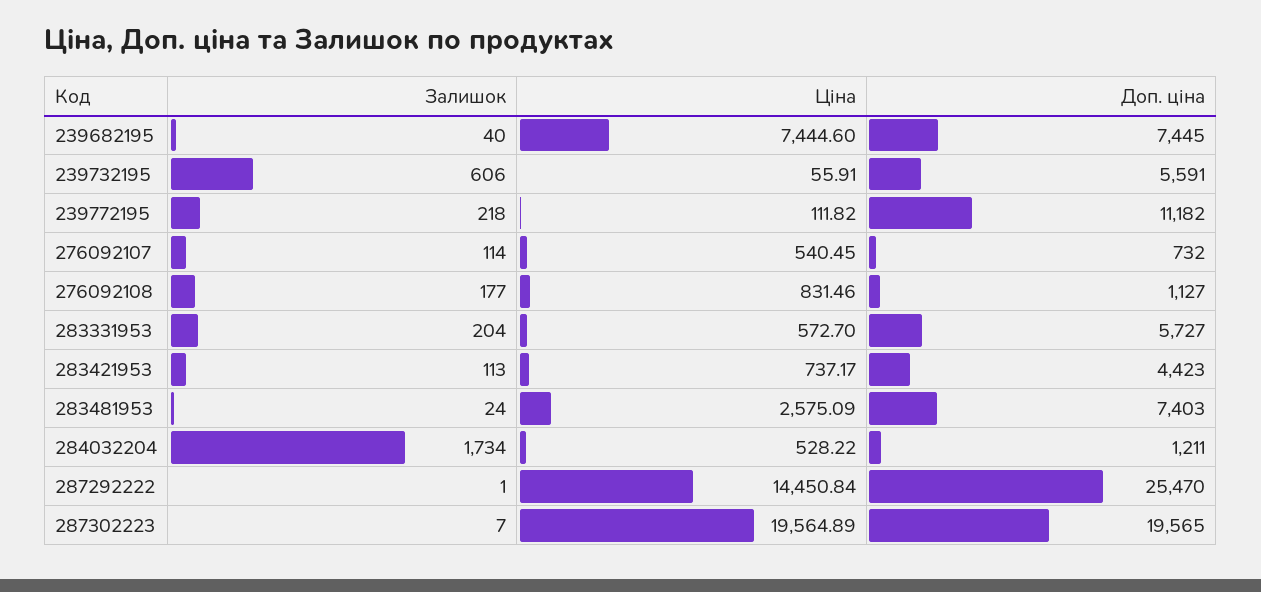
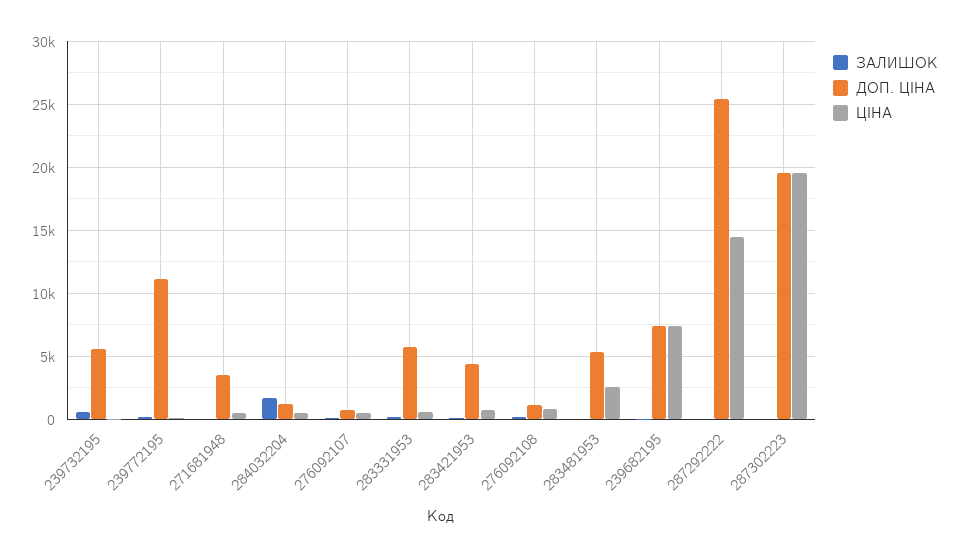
  {
    "Залишок": {
      "239682195": 40,
      "239732195": 606,
      "239772195": 218,
      "276092107": 114,
      "276092108": 177,
      "283331953": 204,
      "283421953": 113,
      "283481953": 24,
      "284032204": 1734,
      "287292222": 1,
-     "287302223": 7
+     "287302223": 7,
+     "271681948": 0
    },
    "Ціна": {
      "239682195": 7444.6,
      "239732195": 55.91,
      "239772195": 111.82,
      "276092107": 540.45,
      "276092108": 831.46,
      "283331953": 572.7,
      "283421953": 737.17,
      "283481953": 2575.09,
      "284032204": 528.22,
      "287292222": 14450.84,
-     "287302223": 19564.89
+     "287302223": 19564.89,
+     "271681948": 500
    },
    "Доп. ціна": {
      "239682195": 7445,
      "239732195": 5591,
      "239772195": 11182,
      "276092107": 732,
      "276092108": 1127,
      "283331953": 5727,
      "283421953": 4423,
-     "283481953": 7403,
+     "283481953": 5500,
      "284032204": 1211,
      "287292222": 25470,
-     "287302223": 19565
+     "287302223": 19565,
+     "271681948": 3500
    }
  }

